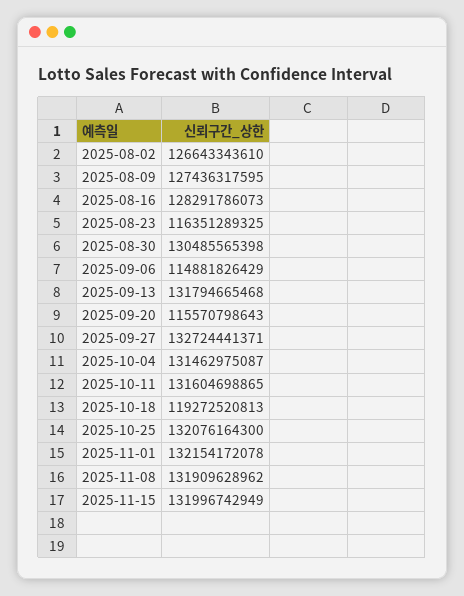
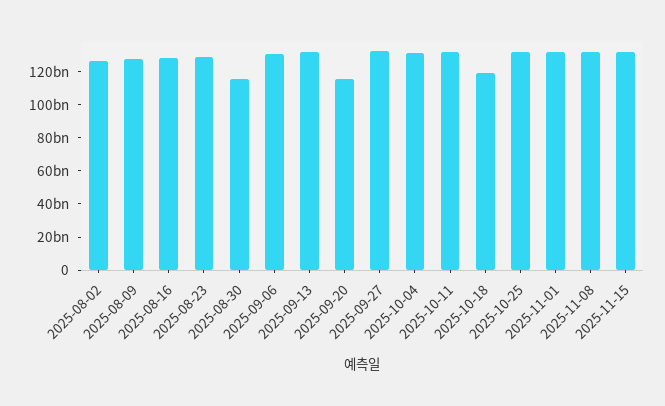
  {
    "2025-08-02": 126643343610,
    "2025-08-09": 127436317595,
    "2025-08-16": 128291786073,
-   "2025-08-23": 116351289325,
+   "2025-08-23": 130000000000,
-   "2025-08-30": 130485565398,
+   "2025-08-30": 115000000000,
-   "2025-09-06": 114881826429,
+   "2025-09-06": 130000000000,
    "2025-09-13": 131794665468,
    "2025-09-20": 115570798643,
    "2025-09-27": 132724441371,
    "2025-10-04": 131462975087,
    "2025-10-11": 131604698865,
    "2025-10-18": 119272520813,
    "2025-10-25": 132076164300,
    "2025-11-01": 132154172078,
    "2025-11-08": 131909628962,
    "2025-11-15": 131996742949
  }

